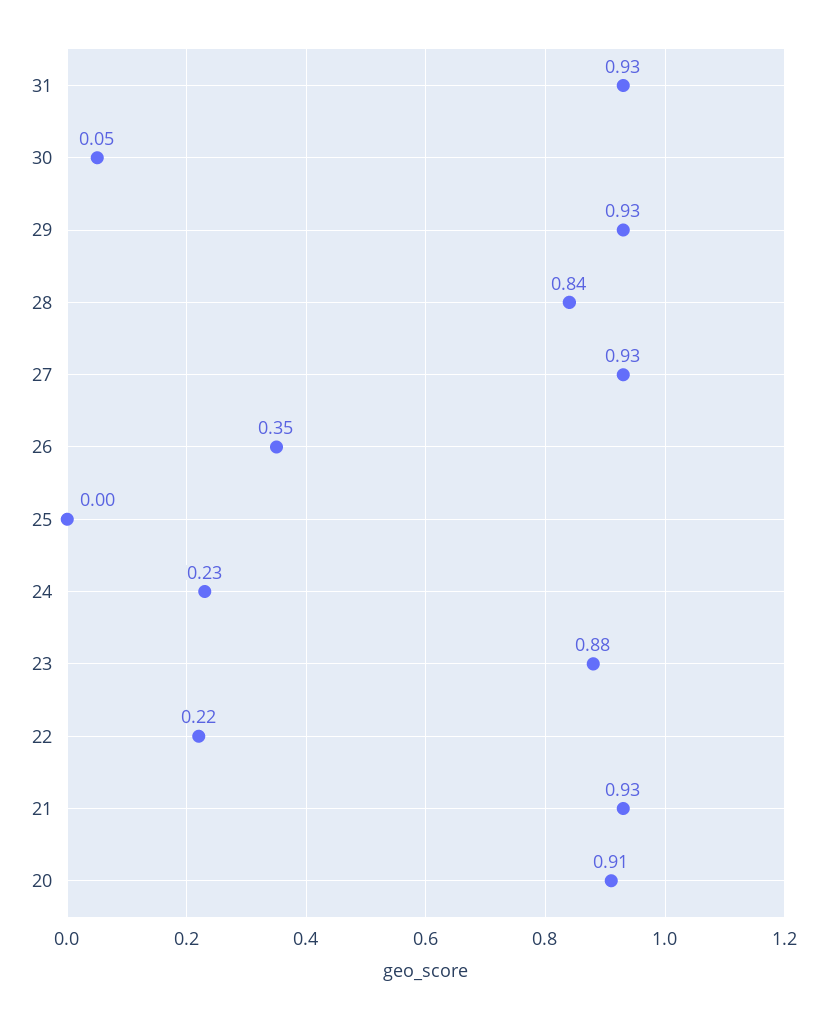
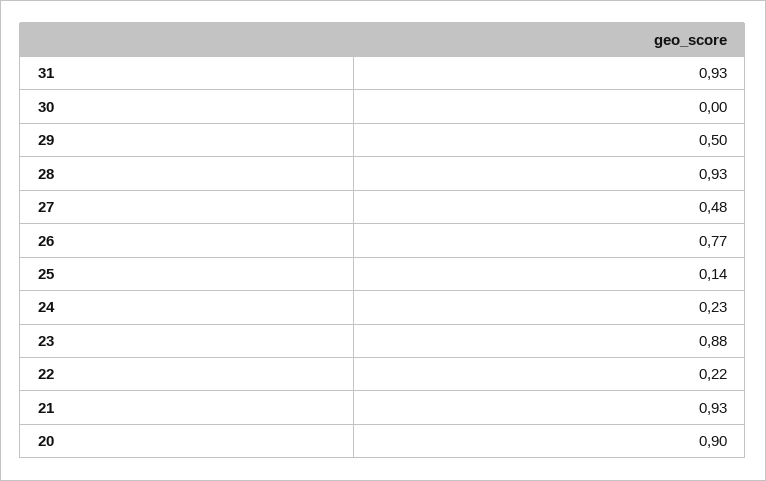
  {
    "31": 0.93,
-   "30": 0.05,
+   "30": 0,
-   "29": 0.93,
+   "29": 0.5,
-   "28": 0.84,
+   "28": 0.93,
-   "27": 0.93,
+   "27": 0.48,
-   "26": 0.35,
+   "26": 0.77,
-   "25": 0,
+   "25": 0.14,
    "24": 0.23,
    "23": 0.88,
    "22": 0.22,
    "21": 0.93,
-   "20": 0.91
+   "20": 0.9
  }

